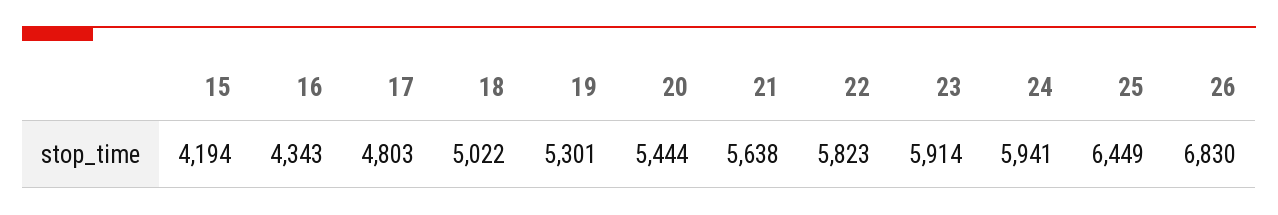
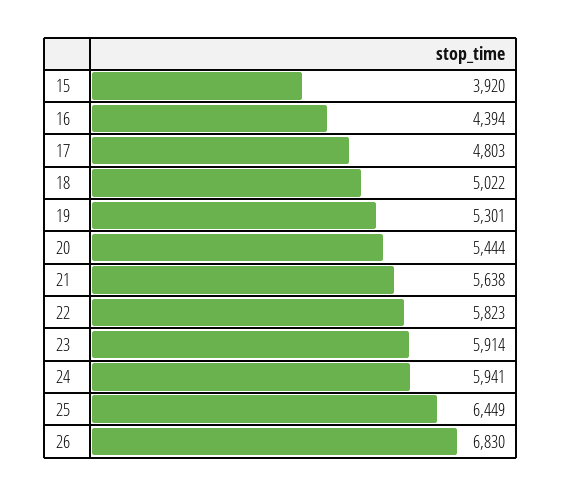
  {
-   "15": 4194,
+   "15": 3920,
-   "16": 4343,
+   "16": 4394,
    "17": 4803,
    "18": 5022,
    "19": 5301,
    "20": 5444,
    "21": 5638,
    "22": 5823,
    "23": 5914,
    "24": 5941,
    "25": 6449,
    "26": 6830
  }

